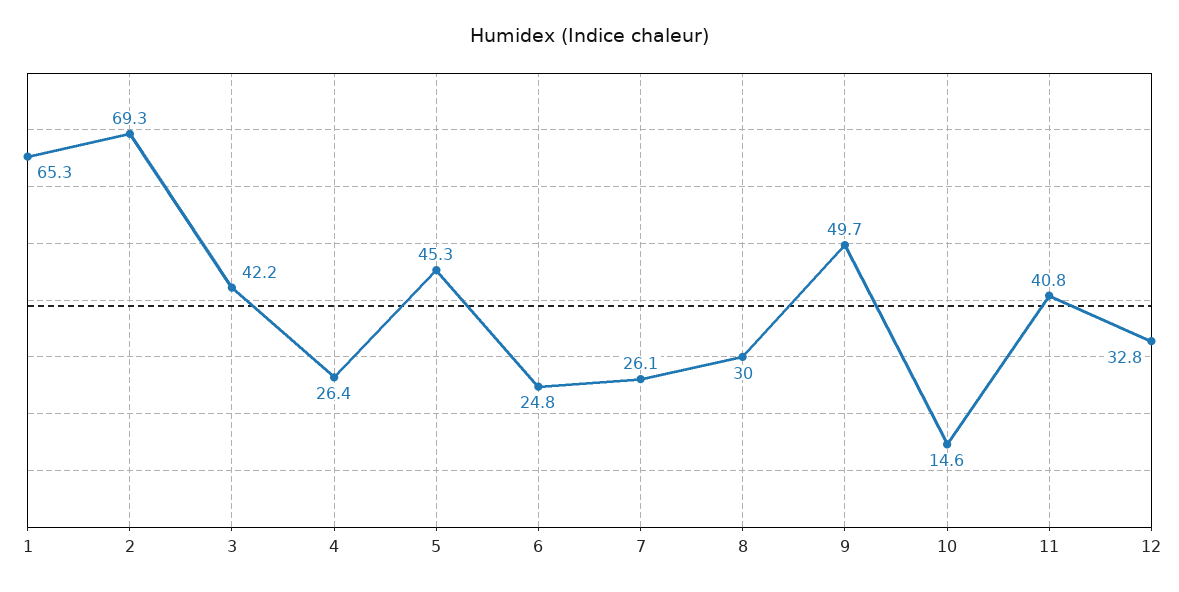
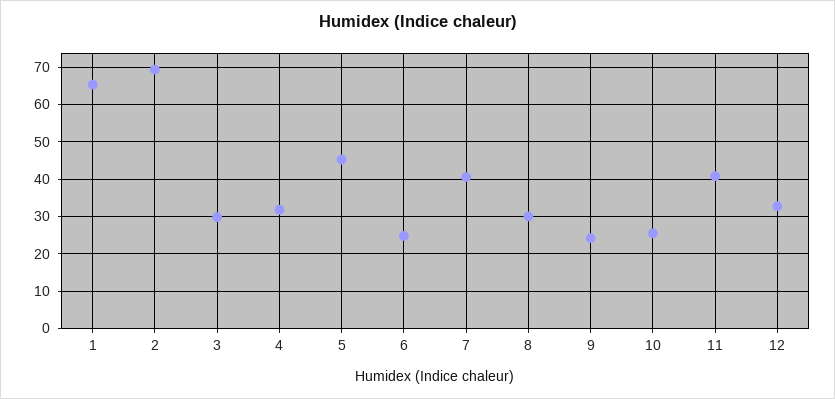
  {
    "1": 65.3,
    "2": 69.3,
-   "3": 42.2,
+   "3": 30,
-   "4": 26.4,
+   "4": 32,
    "5": 45.3,
    "6": 24.8,
-   "7": 26.1,
+   "7": 40,
    "8": 30,
-   "9": 49.7,
+   "9": 24,
-   "10": 14.6,
+   "10": 26,
    "11": 40.8,
    "12": 32.8
  }

